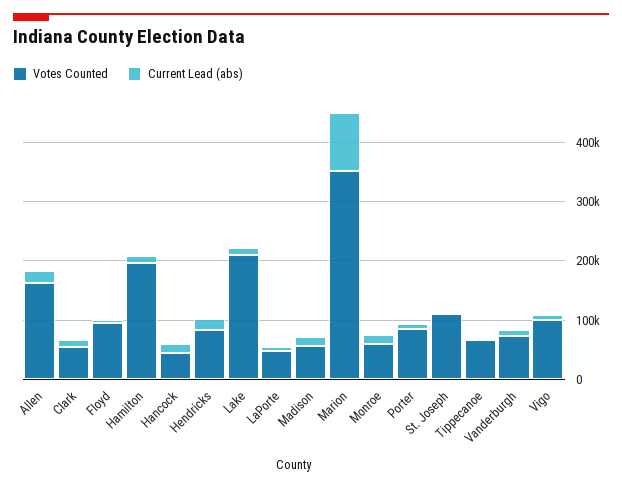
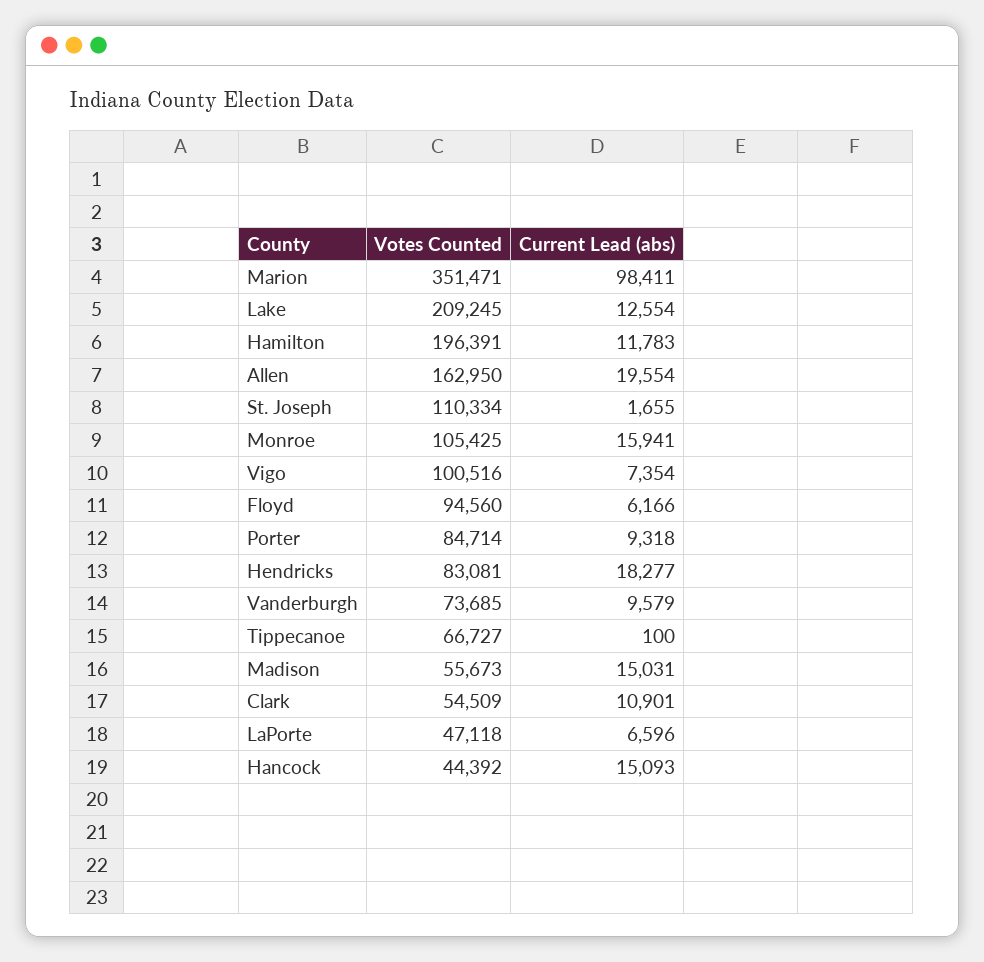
  {
    "Votes Counted": {
      "Allen": 162950,
      "Clark": 54509,
      "Floyd": 94560,
      "Hamilton": 196391,
      "Hancock": 44392,
      "Hendricks": 83081,
      "Lake": 209245,
      "LaPorte": 47118,
      "Madison": 55673,
      "Marion": 351471,
-     "Monroe": 60000,
+     "Monroe": 105425,
      "Porter": 84714,
      "St. Joseph": 110334,
      "Tippecanoe": 66727,
      "Vanderburgh": 73685,
      "Vigo": 100516
    },
    "Current Lead (abs)": {
      "Allen": 19554,
      "Clark": 10901,
      "Floyd": 6166,
      "Hamilton": 11783,
      "Hancock": 15093,
      "Hendricks": 18277,
      "Lake": 12554,
      "LaPorte": 6596,
      "Madison": 15031,
      "Marion": 98411,
      "Monroe": 15941,
      "Porter": 9318,
      "St. Joseph": 1655,
      "Tippecanoe": 100,
      "Vanderburgh": 9579,
      "Vigo": 7354
    }
  }

